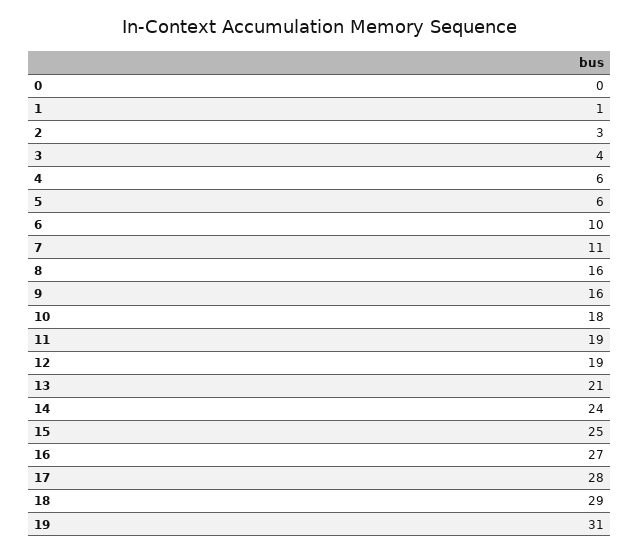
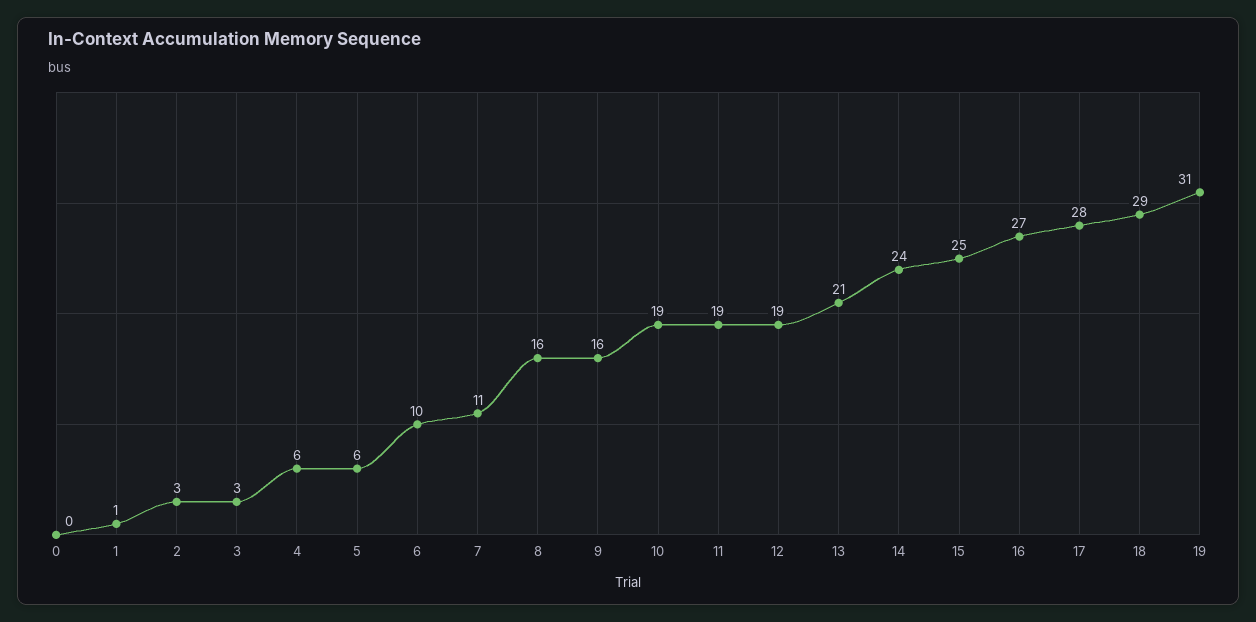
  {
    "0": 0,
    "1": 1,
    "2": 3,
-   "3": 4,
+   "3": 3,
    "4": 6,
    "5": 6,
    "6": 10,
    "7": 11,
    "8": 16,
    "9": 16,
-   "10": 18,
+   "10": 19,
    "11": 19,
    "12": 19,
    "13": 21,
    "14": 24,
    "15": 25,
    "16": 27,
    "17": 28,
    "18": 29,
    "19": 31
  }

